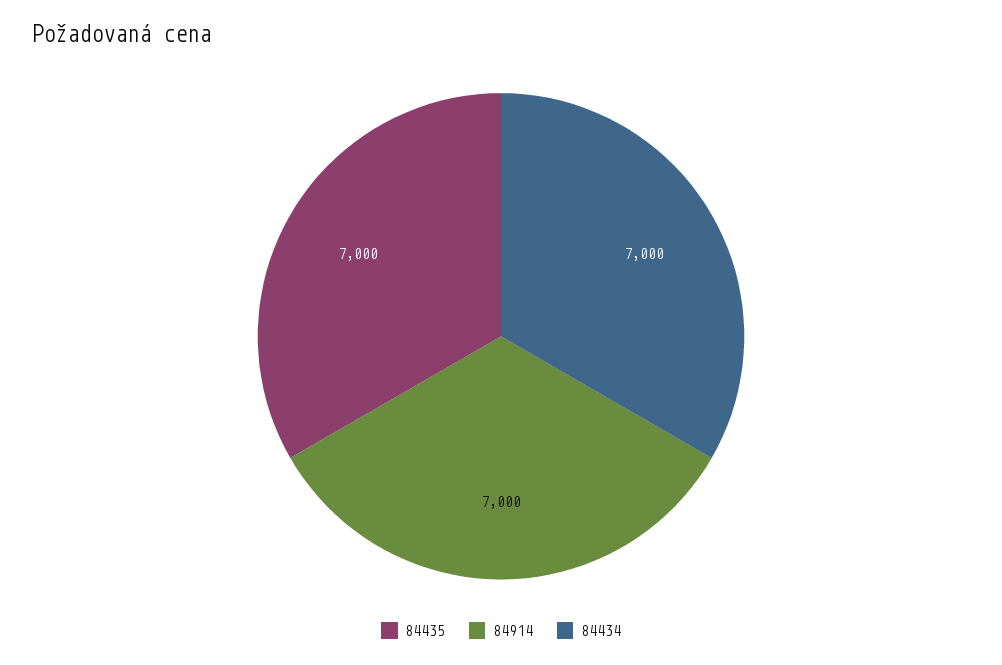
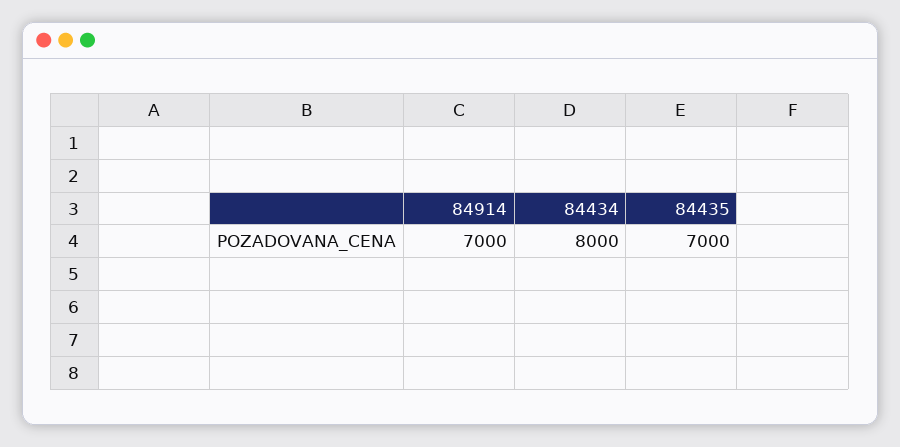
  {
    "84435": 7000,
    "84914": 7000,
-   "84434": 7000
+   "84434": 8000
  }

